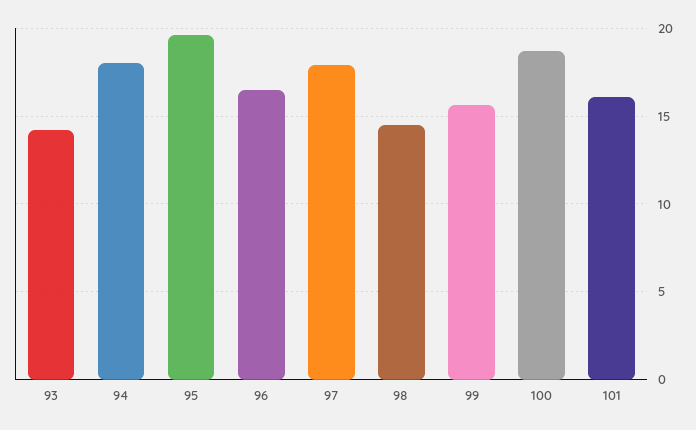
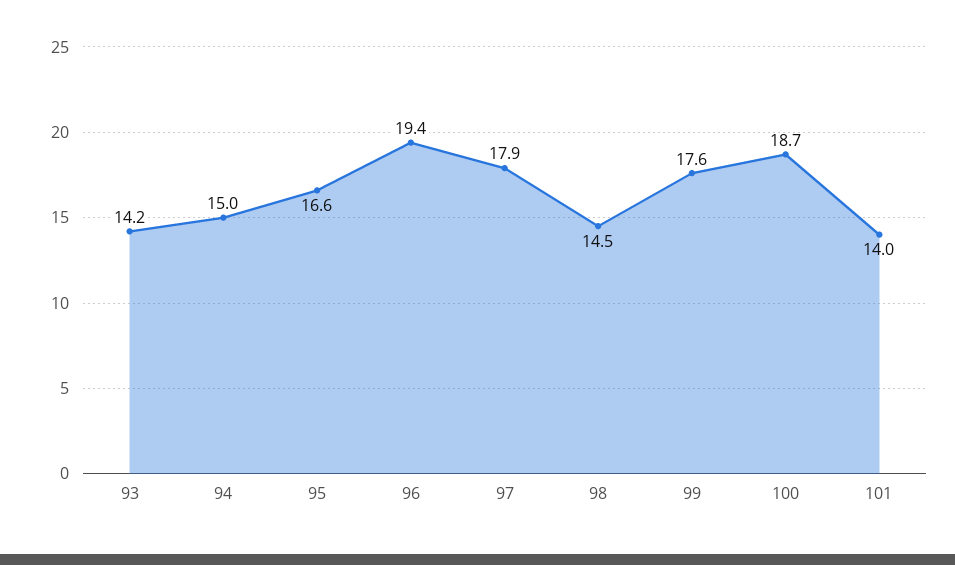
  {
    "93": 14.2,
-   "94": 18,
+   "94": 15,
-   "95": 19.5,
+   "95": 16.6,
-   "96": 16.5,
+   "96": 19.4,
    "97": 17.9,
    "98": 14.5,
-   "99": 15.5,
+   "99": 17.6,
    "100": 18.7,
-   "101": 16
+   "101": 14
  }

